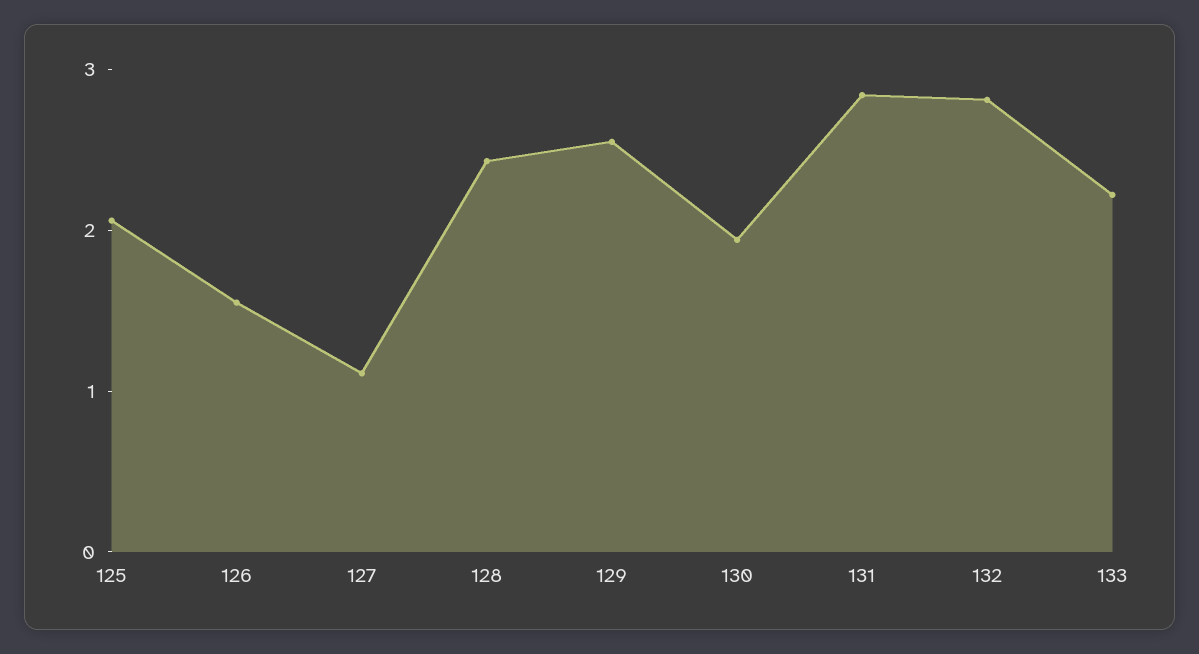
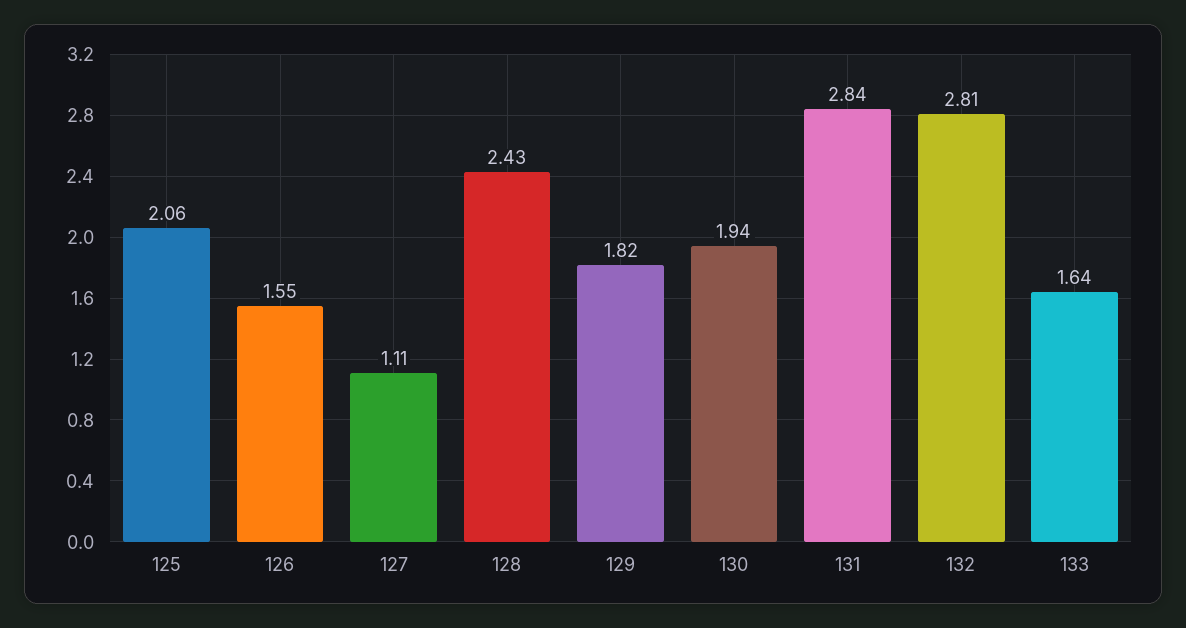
  {
    "125": 2.06,
    "126": 1.55,
    "127": 1.11,
    "128": 2.43,
-   "129": 2.6,
+   "129": 1.82,
    "130": 1.94,
    "131": 2.84,
    "132": 2.81,
-   "133": 2.2
+   "133": 1.64
  }

